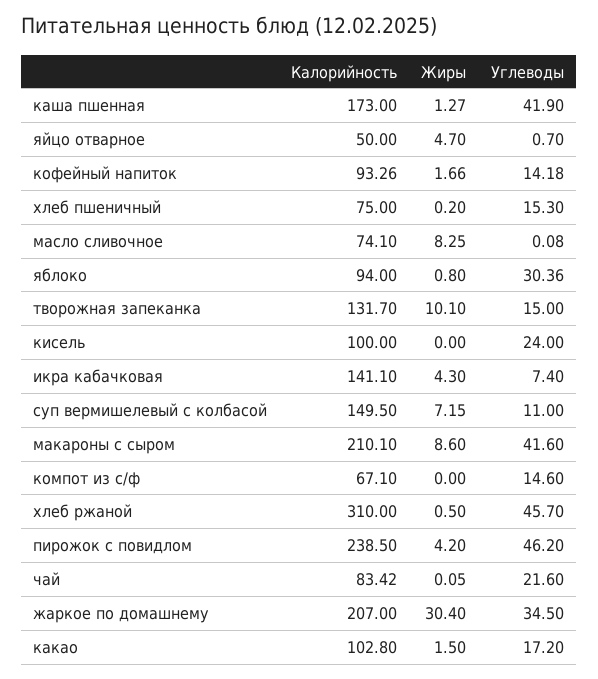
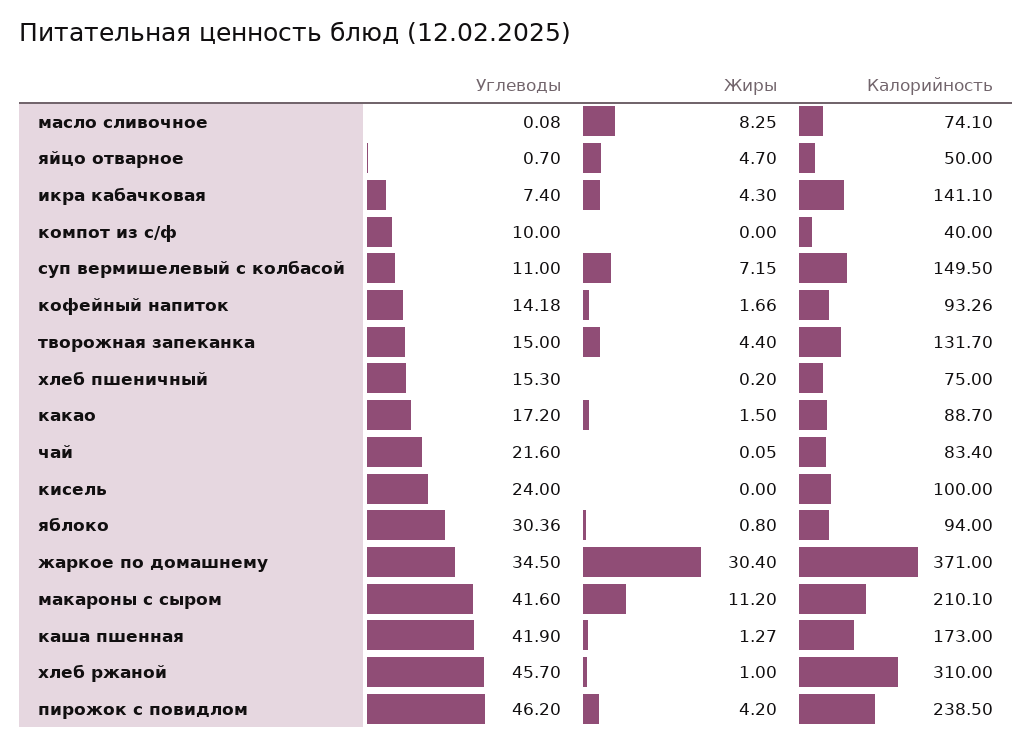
  {
    "Калорийность": {
      "каша пшенная": 173,
      "яйцо отварное": 50,
      "кофейный напиток": 93.26,
      "хлеб пшеничный": 75,
      "масло сливочное": 74.1,
      "яблоко": 94,
      "творожная запеканка": 131.7,
      "кисель": 100,
      "икра кабачковая": 141.1,
      "суп вермишелевый с колбасой": 149.5,
      "макароны с сыром": 210.1,
-     "компот из с/ф": 67.1,
+     "компот из с/ф": 40,
      "хлеб ржаной": 310,
      "пирожок с повидлом": 238.5,
-     "чай": 83.42,
+     "чай": 83.4,
-     "жаркое по домашнему": 207,
+     "жаркое по домашнему": 371,
-     "какао": 102.8
+     "какао": 88.7
    },
    "Жиры": {
      "каша пшенная": 1.27,
      "яйцо отварное": 4.7,
      "кофейный напиток": 1.66,
      "хлеб пшеничный": 0.2,
      "масло сливочное": 8.25,
      "яблоко": 0.8,
-     "творожная запеканка": 10.1,
+     "творожная запеканка": 4.4,
      "кисель": 0,
      "икра кабачковая": 4.3,
      "суп вермишелевый с колбасой": 7.15,
-     "макароны с сыром": 8.6,
+     "макароны с сыром": 11.2,
      "компот из с/ф": 0,
-     "хлеб ржаной": 0.5,
+     "хлеб ржаной": 1,
      "пирожок с повидлом": 4.2,
      "чай": 0.05,
      "жаркое по домашнему": 30.4,
      "какао": 1.5
    },
    "Углеводы": {
      "каша пшенная": 41.9,
      "яйцо отварное": 0.7,
      "кофейный напиток": 14.18,
      "хлеб пшеничный": 15.3,
      "масло сливочное": 0.08,
      "яблоко": 30.36,
      "творожная запеканка": 15,
      "кисель": 24,
      "икра кабачковая": 7.4,
      "суп вермишелевый с колбасой": 11,
      "макароны с сыром": 41.6,
-     "компот из с/ф": 14.6,
+     "компот из с/ф": 10,
      "хлеб ржаной": 45.7,
      "пирожок с повидлом": 46.2,
      "чай": 21.6,
      "жаркое по домашнему": 34.5,
      "какао": 17.2
    }
  }

